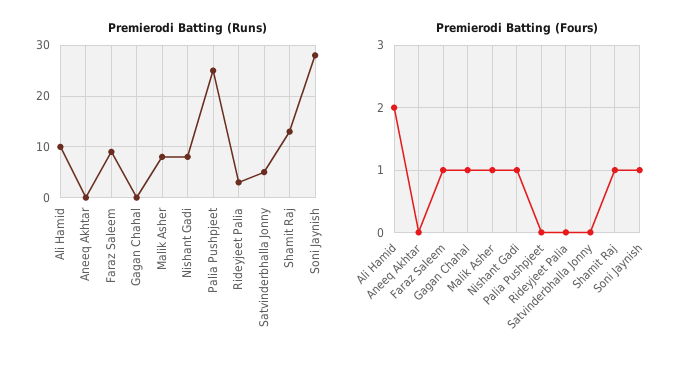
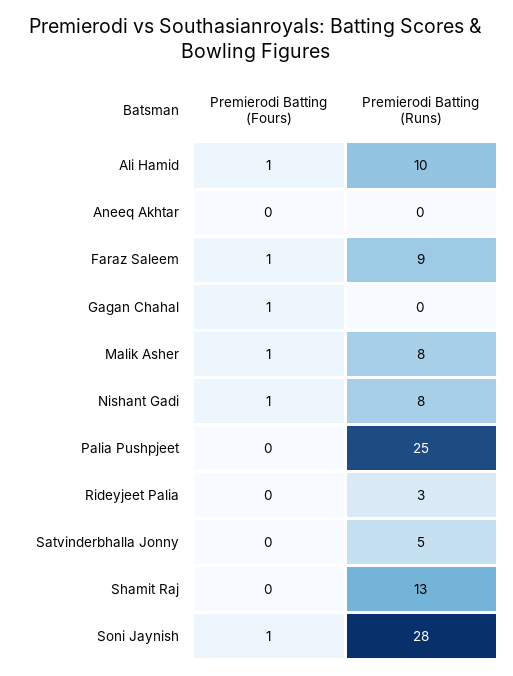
  {
    "Premierodi Batting (Runs)": {
      "Ali Hamid": 10,
      "Aneeq Akhtar": 0,
      "Faraz Saleem": 9,
      "Gagan Chahal": 0,
      "Malik Asher": 8,
      "Nishant Gadi": 8,
      "Palia Pushpjeet": 25,
      "Rideyjeet Palia": 3,
      "Satvinderbhalla Jonny": 5,
      "Shamit Raj": 13,
      "Soni Jaynish": 28
    },
    "Premierodi Batting (Fours)": {
-     "Ali Hamid": 2,
+     "Ali Hamid": 1,
      "Aneeq Akhtar": 0,
      "Faraz Saleem": 1,
      "Gagan Chahal": 1,
      "Malik Asher": 1,
      "Nishant Gadi": 1,
      "Palia Pushpjeet": 0,
      "Rideyjeet Palia": 0,
      "Satvinderbhalla Jonny": 0,
-     "Shamit Raj": 1,
+     "Shamit Raj": 0,
      "Soni Jaynish": 1
    }
  }

